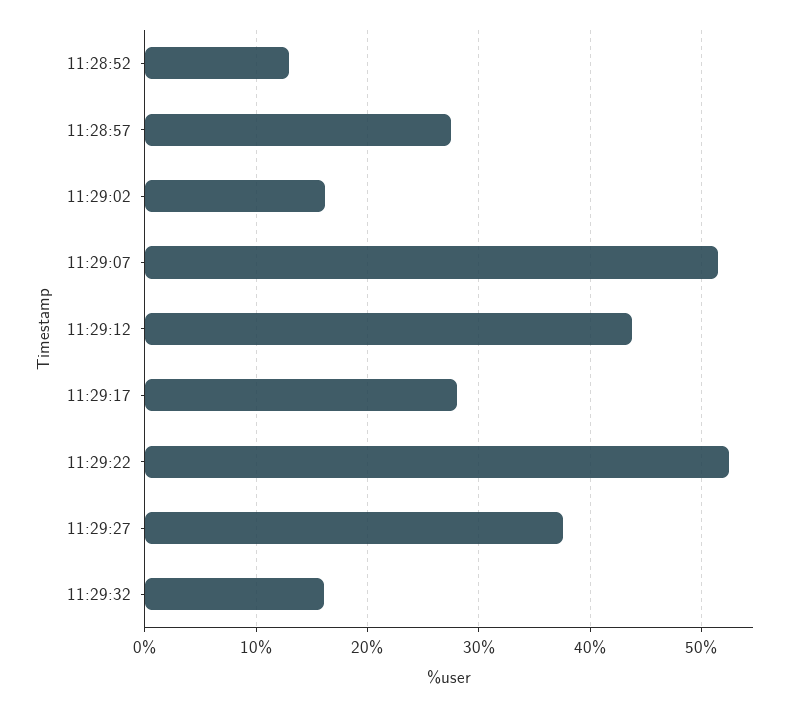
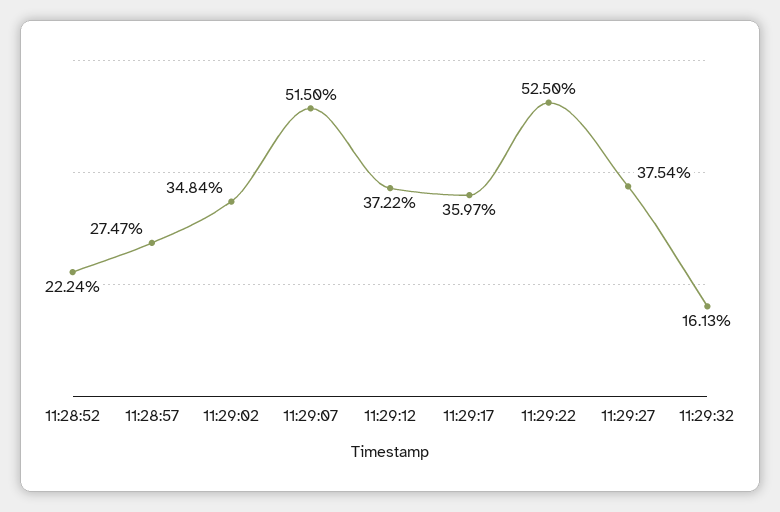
  {
-   "11:28:52": 13,
+   "11:28:52": 22.24,
    "11:28:57": 27.47,
-   "11:29:02": 16,
+   "11:29:02": 34.84,
    "11:29:07": 51.5,
-   "11:29:12": 44,
+   "11:29:12": 37.22,
-   "11:29:17": 28,
+   "11:29:17": 35.97,
    "11:29:22": 52.5,
    "11:29:27": 37.54,
    "11:29:32": 16.13
  }

